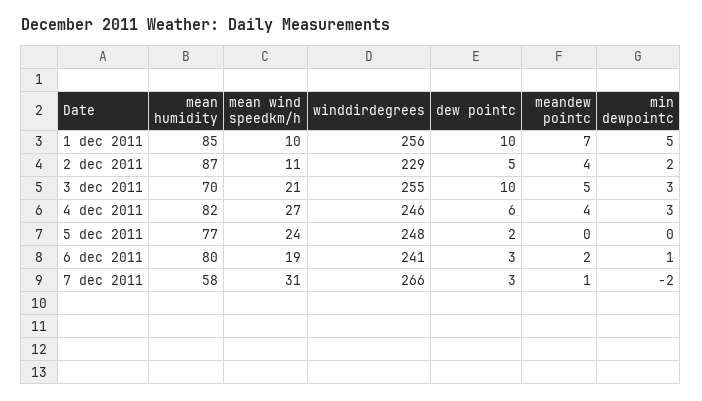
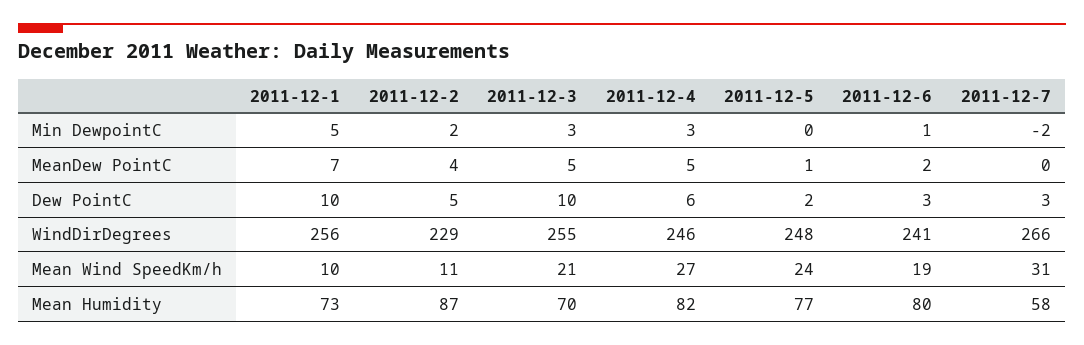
  {
    "mean humidity": {
-     "1 dec 2011": 85,
+     "1 dec 2011": 73,
      "2 dec 2011": 87,
      "3 dec 2011": 70,
      "4 dec 2011": 82,
      "5 dec 2011": 77,
      "6 dec 2011": 80,
      "7 dec 2011": 58
    },
    "mean wind speedkm/h": {
      "1 dec 2011": 10,
      "2 dec 2011": 11,
      "3 dec 2011": 21,
      "4 dec 2011": 27,
      "5 dec 2011": 24,
      "6 dec 2011": 19,
      "7 dec 2011": 31
    },
    "winddirdegrees": {
      "1 dec 2011": 256,
      "2 dec 2011": 229,
      "3 dec 2011": 255,
      "4 dec 2011": 246,
      "5 dec 2011": 248,
      "6 dec 2011": 241,
      "7 dec 2011": 266
    },
    "dew pointc": {
      "1 dec 2011": 10,
      "2 dec 2011": 5,
      "3 dec 2011": 10,
      "4 dec 2011": 6,
      "5 dec 2011": 2,
      "6 dec 2011": 3,
      "7 dec 2011": 3
    },
    "meandew pointc": {
      "1 dec 2011": 7,
      "2 dec 2011": 4,
      "3 dec 2011": 5,
-     "4 dec 2011": 4,
+     "4 dec 2011": 5,
-     "5 dec 2011": 0,
+     "5 dec 2011": 1,
      "6 dec 2011": 2,
-     "7 dec 2011": 1
+     "7 dec 2011": 0
    },
    "min dewpointc": {
      "1 dec 2011": 5,
      "2 dec 2011": 2,
      "3 dec 2011": 3,
      "4 dec 2011": 3,
      "5 dec 2011": 0,
      "6 dec 2011": 1,
      "7 dec 2011": -2
    }
  }

